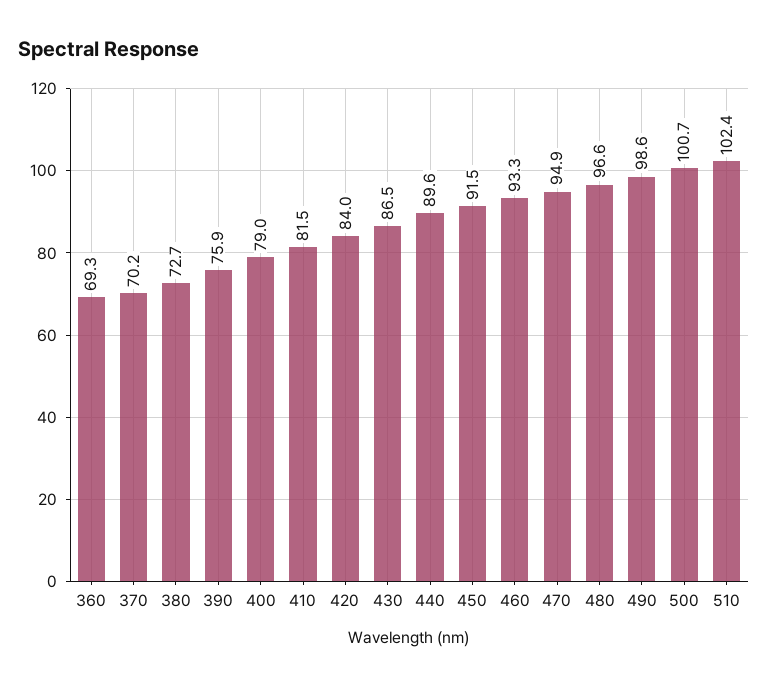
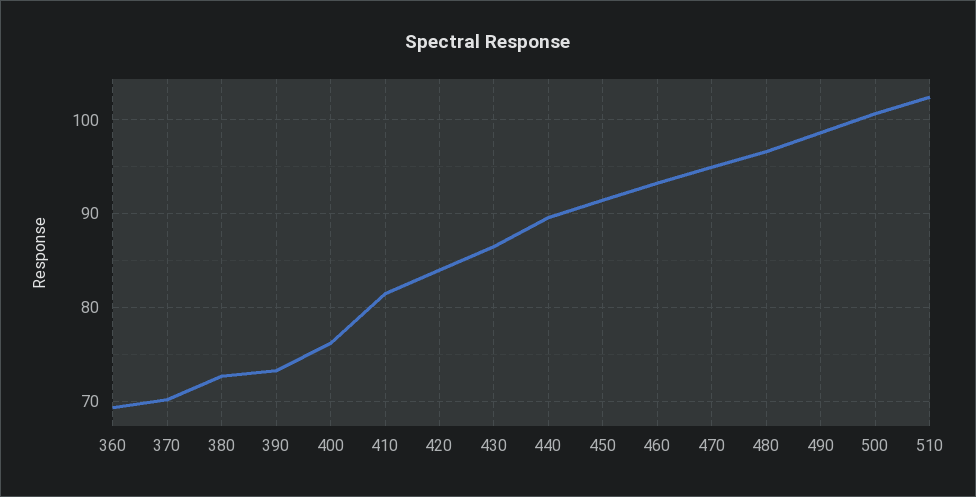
  {
    "360": 69.3,
    "370": 70.2,
    "380": 72.7,
-   "390": 75.9,
+   "390": 73,
-   "400": 79,
+   "400": 76,
    "410": 81.5,
    "420": 84,
    "430": 86.5,
    "440": 89.6,
    "450": 91.5,
    "460": 93.3,
    "470": 94.9,
    "480": 96.6,
    "490": 98.6,
    "500": 100.7,
    "510": 102.4
  }

